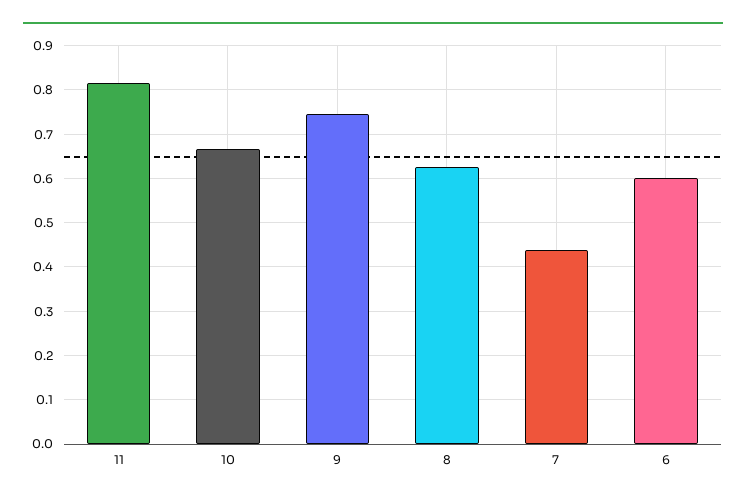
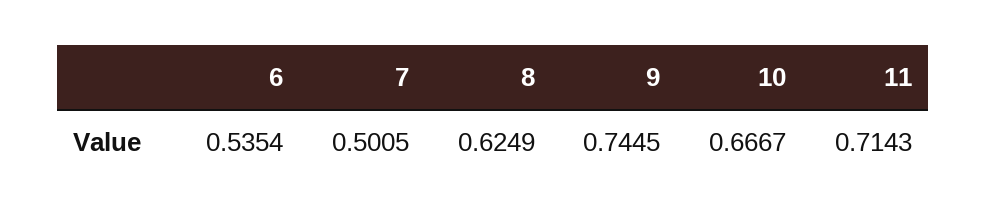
  {
-   "11": 0.82,
+   "11": 0.7143,
    "10": 0.6667,
    "9": 0.7445,
    "8": 0.6249,
-   "7": 0.44,
+   "7": 0.5005,
-   "6": 0.6
+   "6": 0.5354
  }

